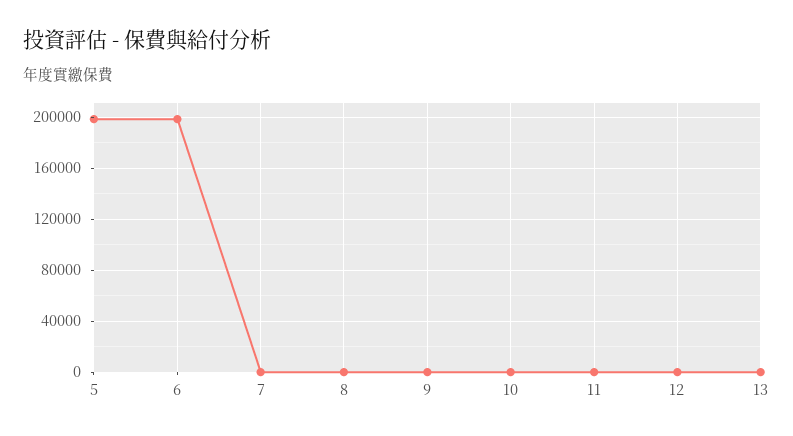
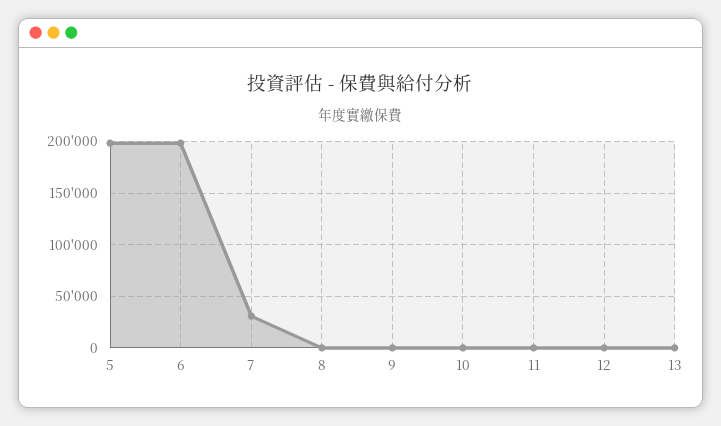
  {
    "5": 200000,
    "6": 200000,
-   "7": 0,
+   "7": 30000,
    "8": 0,
    "9": 0,
    "10": 0,
    "11": 0,
    "12": 0,
    "13": 0
  }

